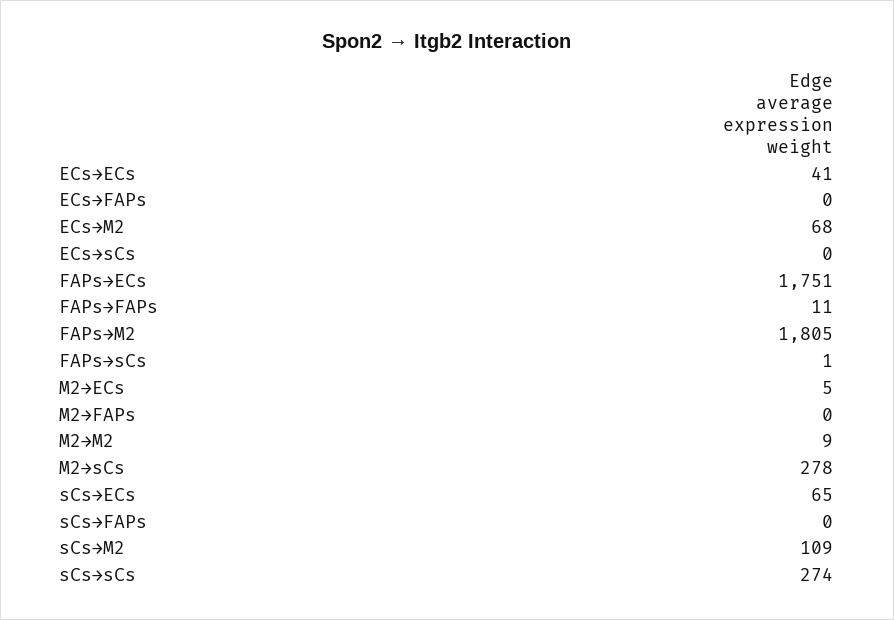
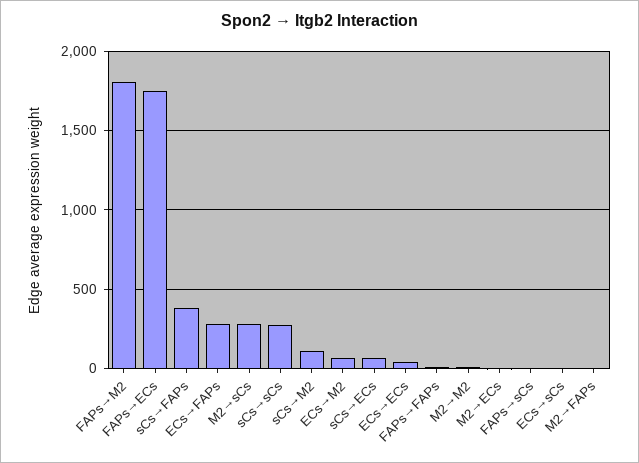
  {
    "ECs→ECs": 41,
-   "ECs→FAPs": 0,
+   "ECs→FAPs": 300,
    "ECs→M2": 68,
    "ECs→sCs": 0,
    "FAPs→ECs": 1751,
    "FAPs→FAPs": 11,
    "FAPs→M2": 1805,
    "FAPs→sCs": 1,
    "M2→ECs": 5,
    "M2→FAPs": 0,
    "M2→M2": 9,
    "M2→sCs": 278,
    "sCs→ECs": 65,
-   "sCs→FAPs": 0,
+   "sCs→FAPs": 400,
    "sCs→M2": 109,
    "sCs→sCs": 274
  }

